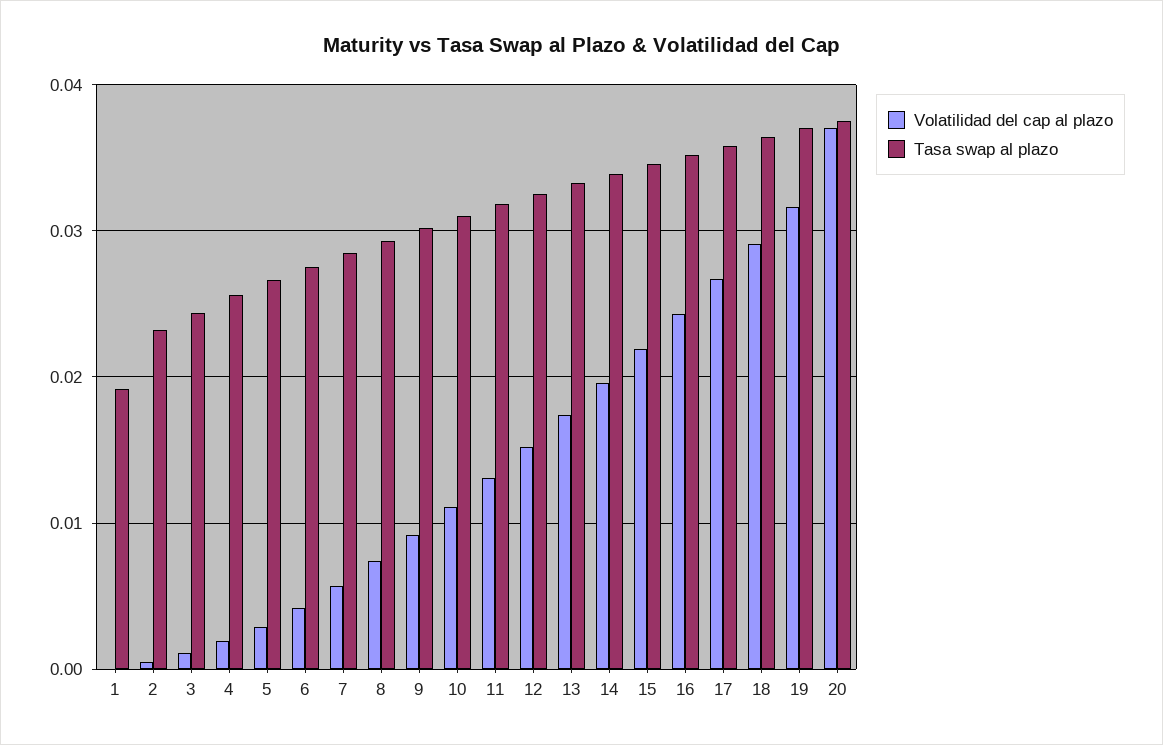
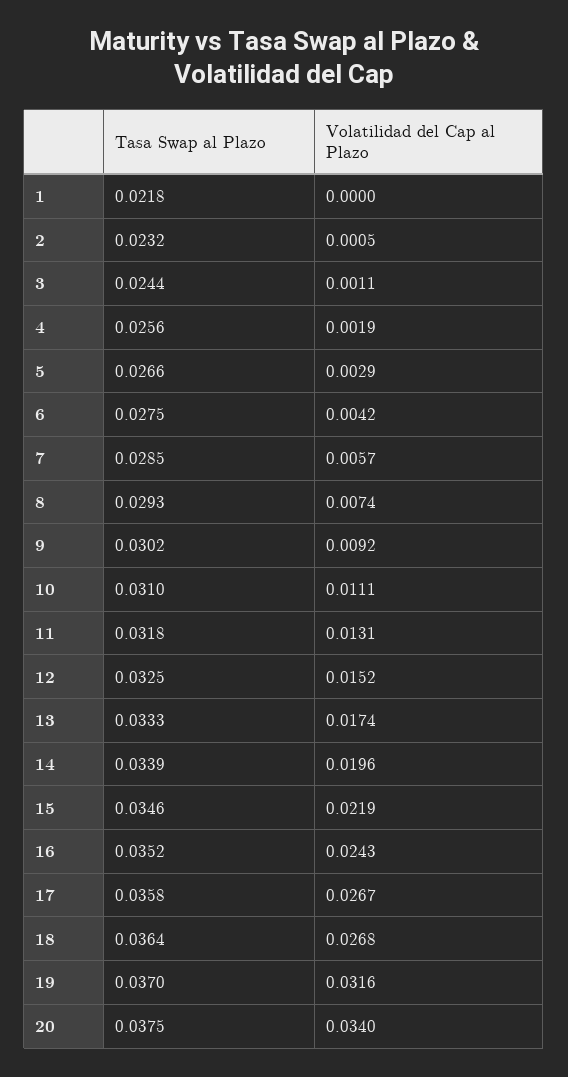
  {
    "Volatilidad del cap al plazo": {
      "1": 0,
      "2": 0.0005,
      "3": 0.0011,
      "4": 0.0019,
      "5": 0.0029,
      "6": 0.0042,
      "7": 0.0057,
      "8": 0.0074,
      "9": 0.0092,
      "10": 0.0111,
      "11": 0.0131,
      "12": 0.0152,
      "13": 0.0174,
      "14": 0.0196,
      "15": 0.0219,
      "16": 0.0243,
      "17": 0.0267,
-     "18": 0.029,
+     "18": 0.0268,
      "19": 0.0316,
-     "20": 0.037
+     "20": 0.034
    },
    "Tasa swap al plazo": {
-     "1": 0.019,
+     "1": 0.0218,
      "2": 0.0232,
      "3": 0.0244,
      "4": 0.0256,
      "5": 0.0266,
      "6": 0.0275,
      "7": 0.0285,
      "8": 0.0293,
      "9": 0.0302,
      "10": 0.031,
      "11": 0.0318,
      "12": 0.0325,
      "13": 0.0333,
      "14": 0.0339,
      "15": 0.0346,
      "16": 0.0352,
      "17": 0.0358,
      "18": 0.0364,
      "19": 0.037,
      "20": 0.0375
    }
  }

